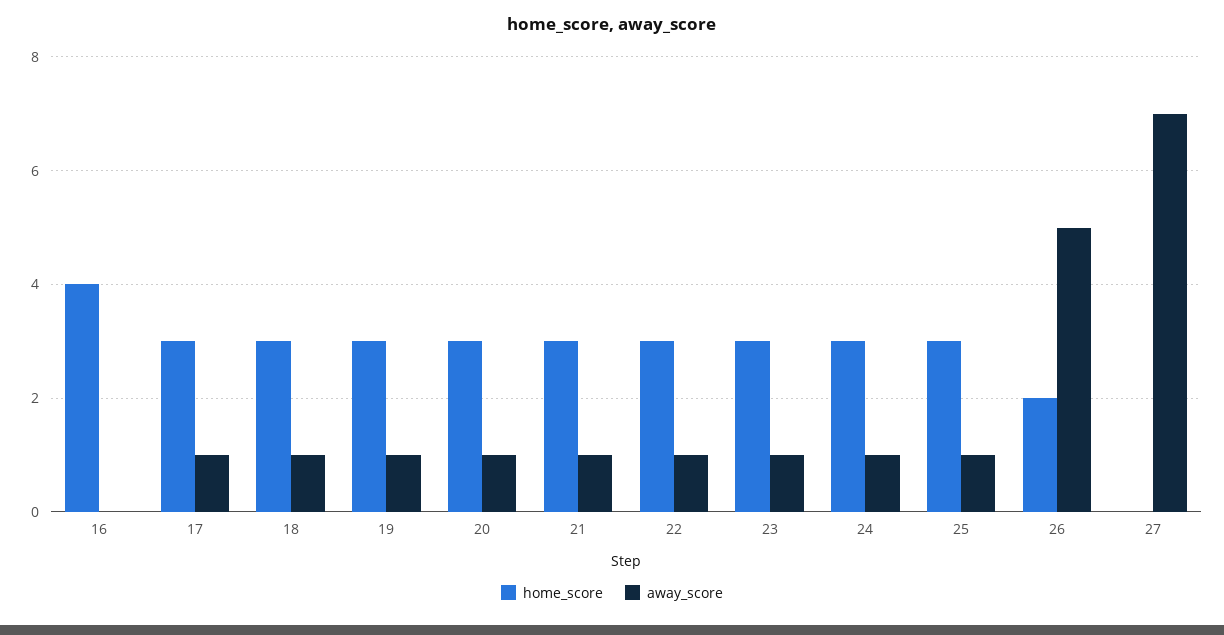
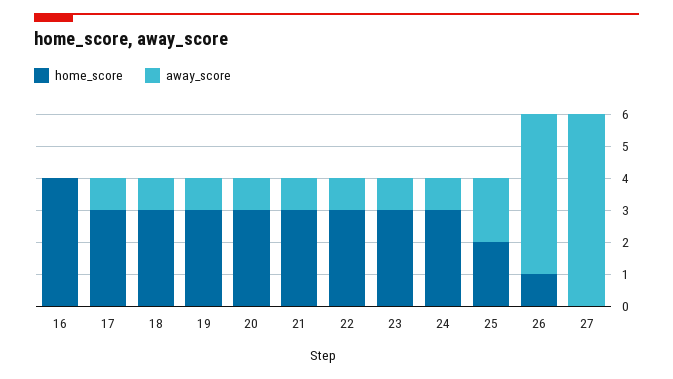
  {
    "home_score": {
      "16": 4,
      "17": 3,
      "18": 3,
      "19": 3,
      "20": 3,
      "21": 3,
      "22": 3,
      "23": 3,
      "24": 3,
-     "25": 3,
+     "25": 2,
-     "26": 2,
+     "26": 1,
      "27": 0
    },
    "away_score": {
      "16": 0,
      "17": 1,
      "18": 1,
      "19": 1,
      "20": 1,
      "21": 1,
      "22": 1,
      "23": 1,
      "24": 1,
-     "25": 1,
+     "25": 2,
      "26": 5,
-     "27": 7
+     "27": 6
    }
  }

